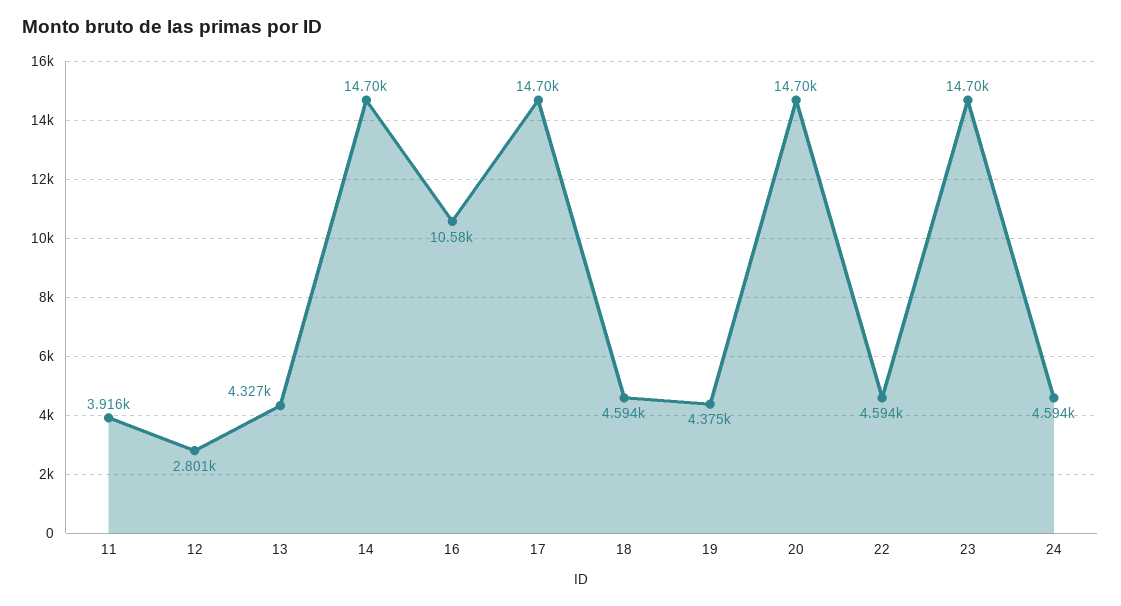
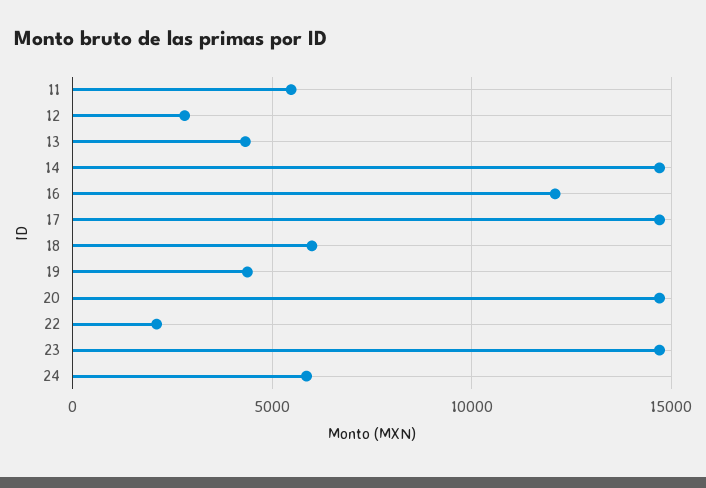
  {
-   "11": 3916,
+   "11": 5500,
    "12": 2801,
    "13": 4327,
    "14": 14700,
-   "16": 10580,
+   "16": 12000,
    "17": 14700,
-   "18": 4594,
+   "18": 6000,
    "19": 4375,
    "20": 14700,
-   "22": 4594,
+   "22": 2000,
    "23": 14700,
-   "24": 4594
+   "24": 6000
  }

